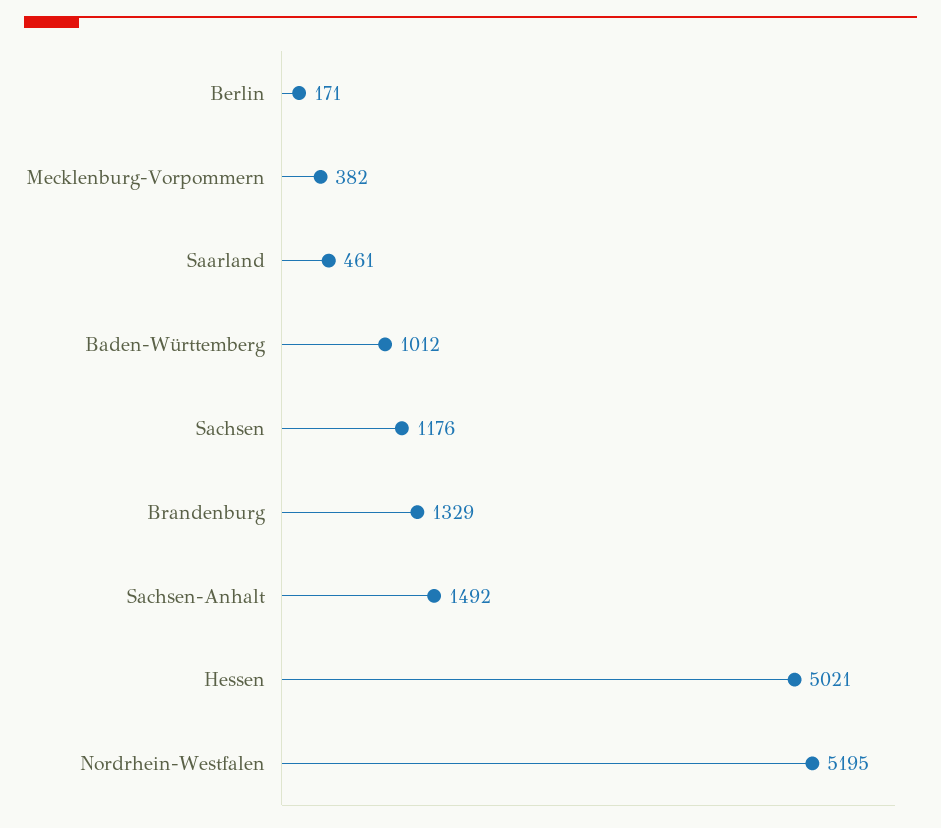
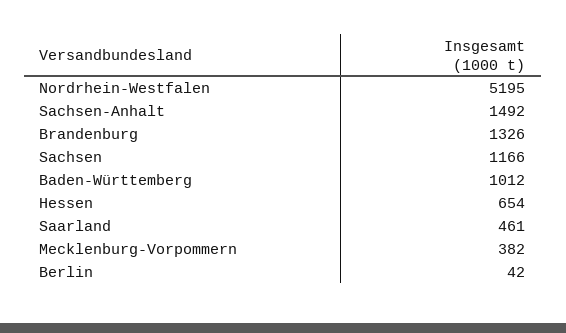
  {
-   "Berlin": 171,
+   "Berlin": 42,
    "Mecklenburg-Vorpommern": 382,
    "Saarland": 461,
    "Baden-Württemberg": 1012,
-   "Sachsen": 1176,
+   "Sachsen": 1166,
-   "Brandenburg": 1329,
+   "Brandenburg": 1326,
    "Sachsen-Anhalt": 1492,
-   "Hessen": 5021,
+   "Hessen": 654,
    "Nordrhein-Westfalen": 5195
  }

